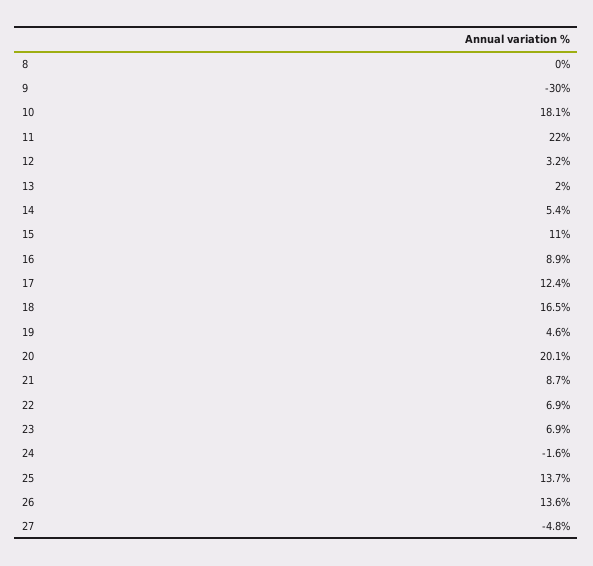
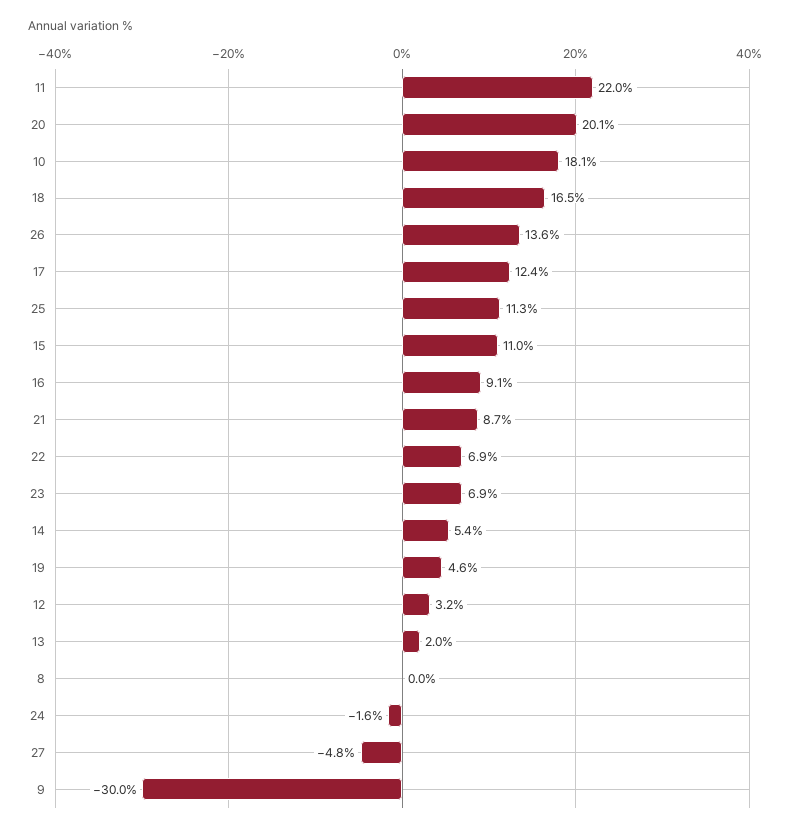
  {
    "8": 0,
    "9": -30,
    "10": 18.1,
    "11": 22,
    "12": 3.2,
    "13": 2,
    "14": 5.4,
    "15": 11,
-   "16": 8.9,
+   "16": 9.1,
    "17": 12.4,
    "18": 16.5,
    "19": 4.6,
    "20": 20.1,
    "21": 8.7,
    "22": 6.9,
    "23": 6.9,
    "24": -1.6,
-   "25": 13.7,
+   "25": 11.3,
    "26": 13.6,
    "27": -4.8
  }

